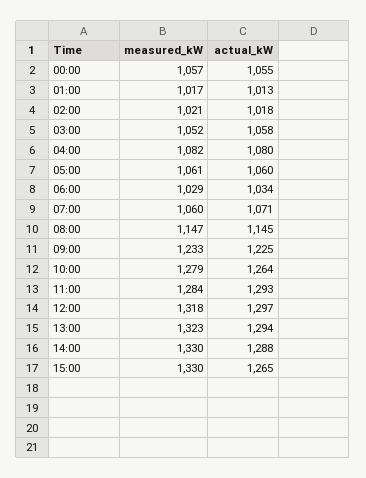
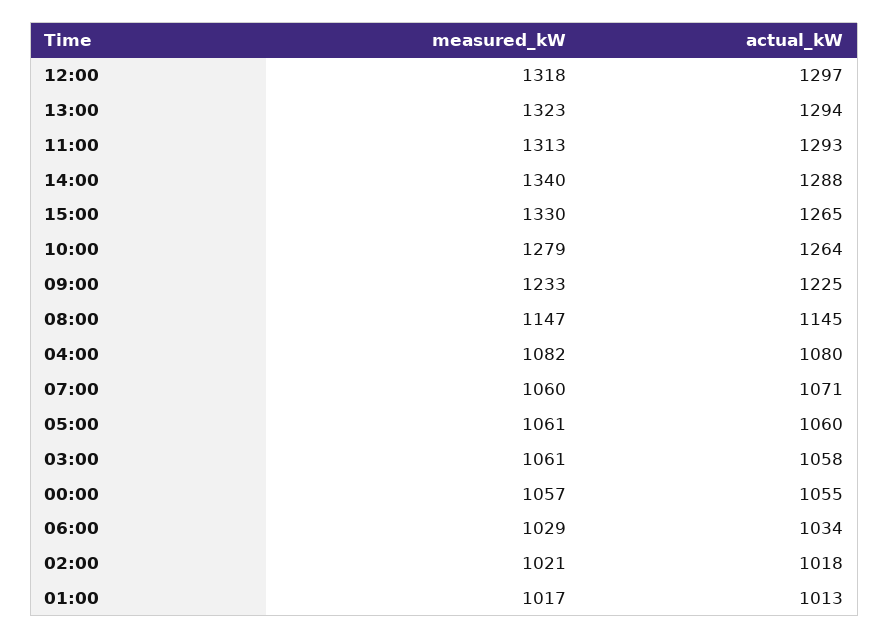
  {
    "measured_kW": {
      "00:00": 1057,
      "01:00": 1017,
      "02:00": 1021,
-     "03:00": 1052,
+     "03:00": 1061,
      "04:00": 1082,
      "05:00": 1061,
      "06:00": 1029,
      "07:00": 1060,
      "08:00": 1147,
      "09:00": 1233,
      "10:00": 1279,
-     "11:00": 1284,
+     "11:00": 1313,
      "12:00": 1318,
      "13:00": 1323,
-     "14:00": 1330,
+     "14:00": 1340,
      "15:00": 1330
    },
    "actual_kW": {
      "00:00": 1055,
      "01:00": 1013,
      "02:00": 1018,
      "03:00": 1058,
      "04:00": 1080,
      "05:00": 1060,
      "06:00": 1034,
      "07:00": 1071,
      "08:00": 1145,
      "09:00": 1225,
      "10:00": 1264,
      "11:00": 1293,
      "12:00": 1297,
      "13:00": 1294,
      "14:00": 1288,
      "15:00": 1265
    }
  }

